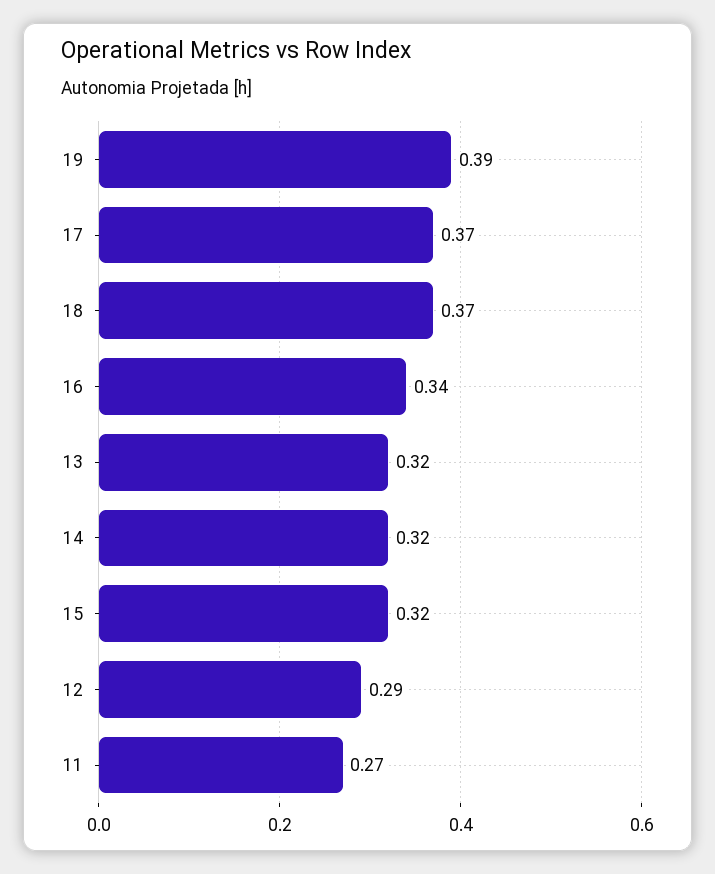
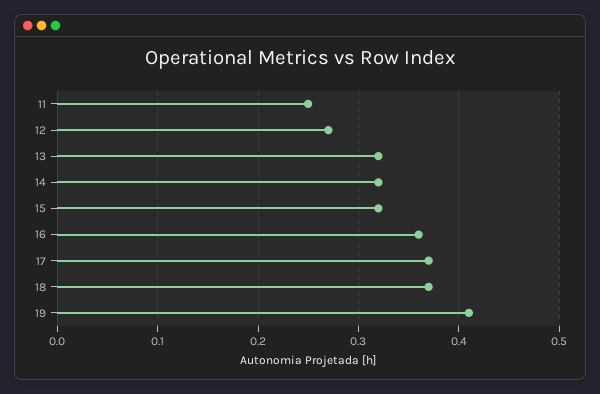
  {
-   "19": 0.39,
+   "19": 0.41,
    "17": 0.37,
    "18": 0.37,
-   "16": 0.34,
+   "16": 0.36,
    "13": 0.32,
    "14": 0.32,
    "15": 0.32,
-   "12": 0.29,
+   "12": 0.27,
-   "11": 0.27
+   "11": 0.25
  }

